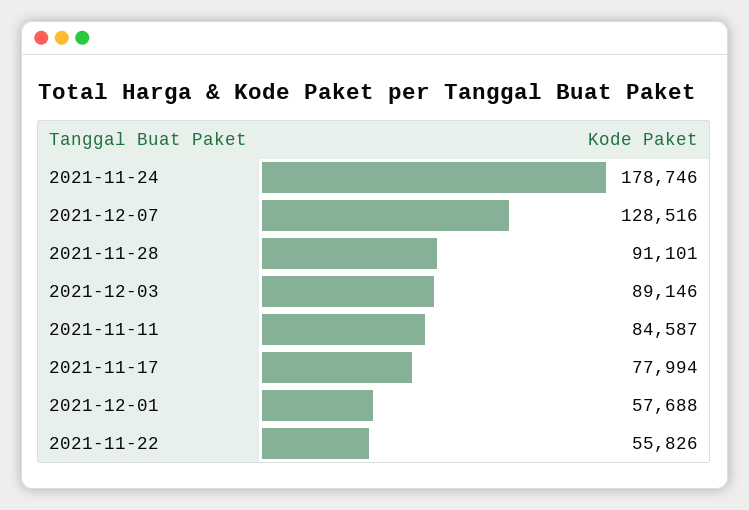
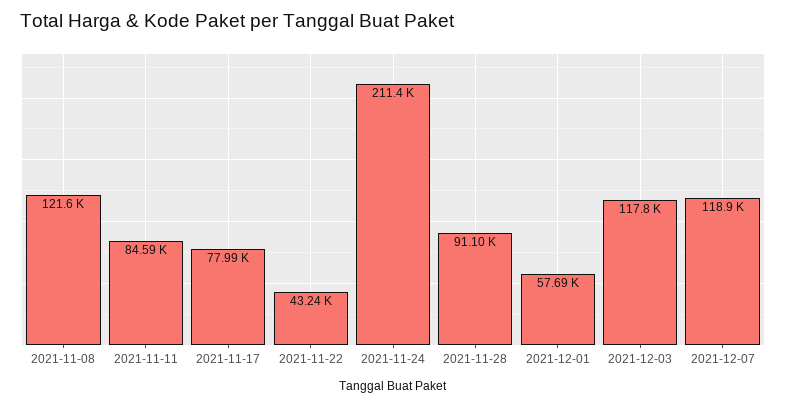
  {
-   "2021-11-24": 178746,
+   "2021-11-24": 211400,
-   "2021-12-07": 128516,
+   "2021-12-07": 118900,
    "2021-11-28": 91101,
-   "2021-12-03": 89146,
+   "2021-12-03": 117800,
    "2021-11-11": 84587,
    "2021-11-17": 77994,
    "2021-12-01": 57688,
-   "2021-11-22": 55826
+   "2021-11-22": 43240,
+   "2021-11-08": 121600
  }

